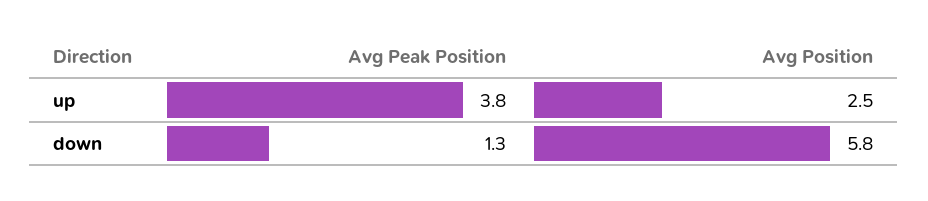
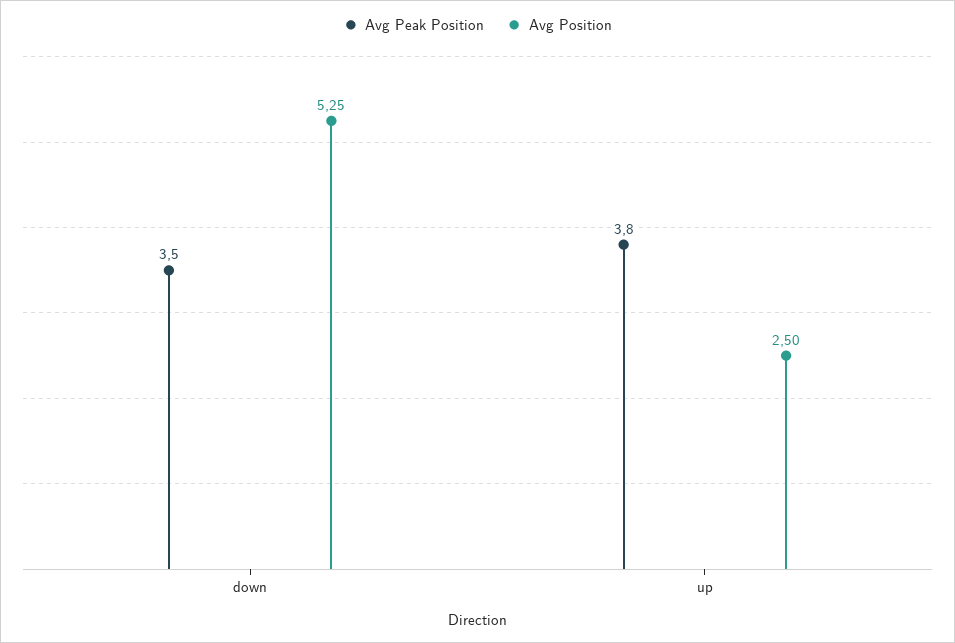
  {
    "Avg Peak Position": {
      "up": 3.8,
-     "down": 1.3
+     "down": 3.5
    },
    "Avg Position": {
      "up": 2.5,
-     "down": 5.8
+     "down": 5.25
    }
  }

